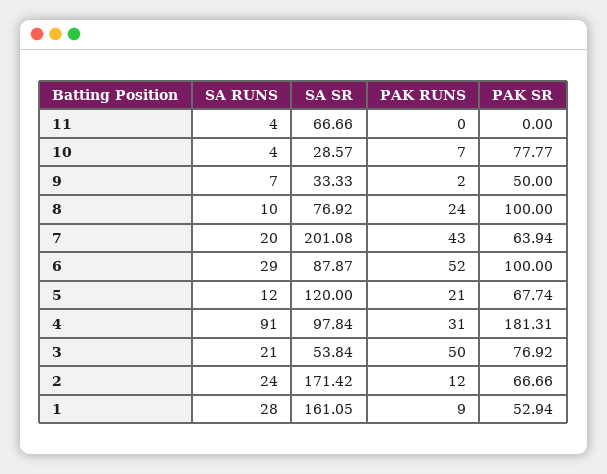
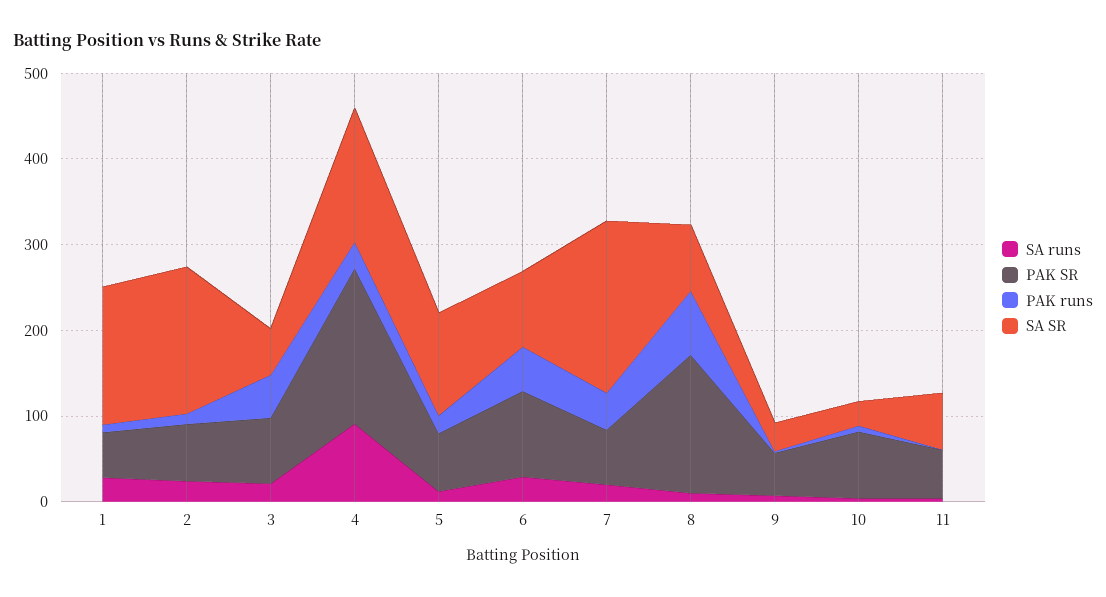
  {
    "SA RUNS": {
      "11": 4,
      "10": 4,
      "9": 7,
      "8": 10,
      "7": 20,
      "6": 29,
      "5": 12,
      "4": 91,
      "3": 21,
      "2": 24,
      "1": 28
    },
    "SA SR": {
      "11": 66.66,
      "10": 28.57,
      "9": 33.33,
      "8": 76.92,
      "7": 201.08,
      "6": 87.87,
      "5": 120,
-     "4": 97.84,
+     "4": 160,
      "3": 53.84,
      "2": 171.42,
      "1": 161.05
    },
    "PAK RUNS": {
      "11": 0,
      "10": 7,
      "9": 2,
-     "8": 24,
+     "8": 80,
      "7": 43,
      "6": 52,
      "5": 21,
      "4": 31,
      "3": 50,
      "2": 12,
      "1": 9
    },
    "PAK SR": {
-     "11": 0,
+     "11": 60,
      "10": 77.77,
      "9": 50,
-     "8": 100,
+     "8": 160,
      "7": 63.94,
      "6": 100,
      "5": 67.74,
      "4": 181.31,
      "3": 76.92,
      "2": 66.66,
      "1": 52.94
    }
  }

